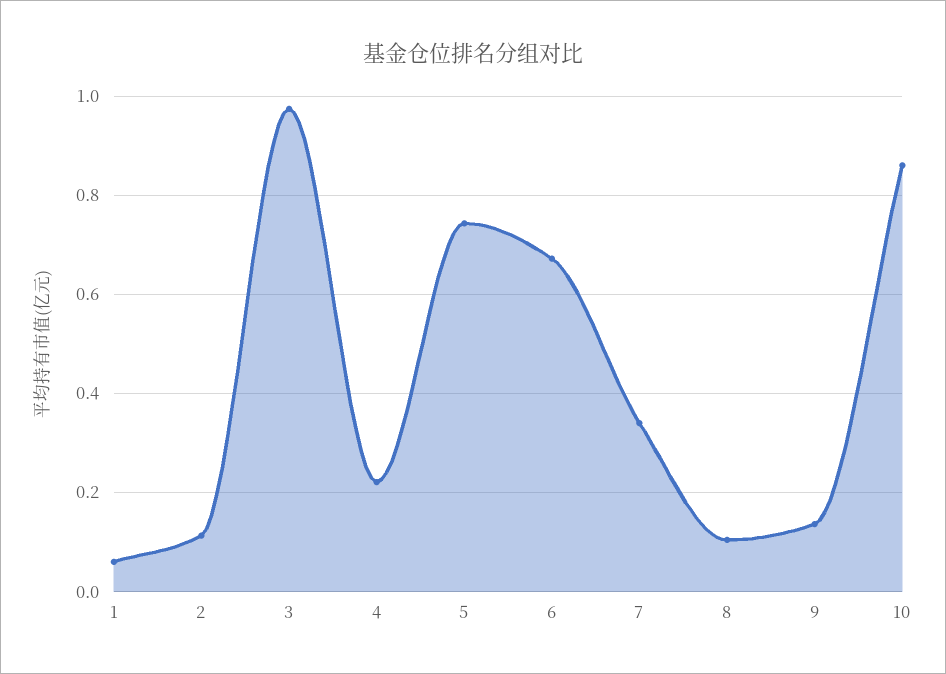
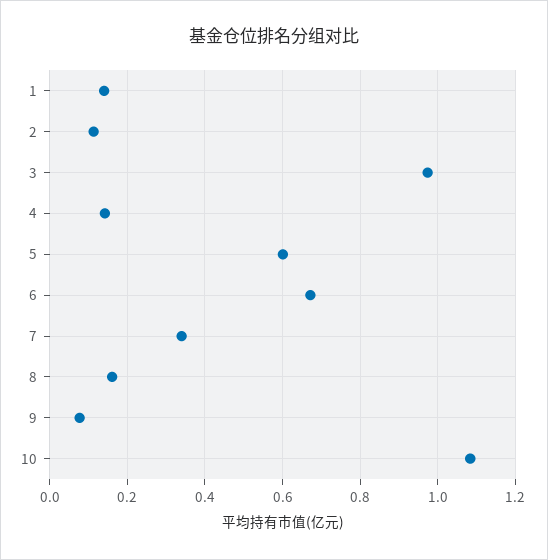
  {
-   "1": 0.06,
+   "1": 0.14,
    "2": 0.12,
    "3": 0.98,
-   "4": 0.22,
+   "4": 0.14,
-   "5": 0.74,
+   "5": 0.6,
    "6": 0.68,
    "7": 0.34,
-   "8": 0.1,
+   "8": 0.16,
-   "9": 0.14,
+   "9": 0.08,
-   "10": 0.86
+   "10": 1.08
  }

